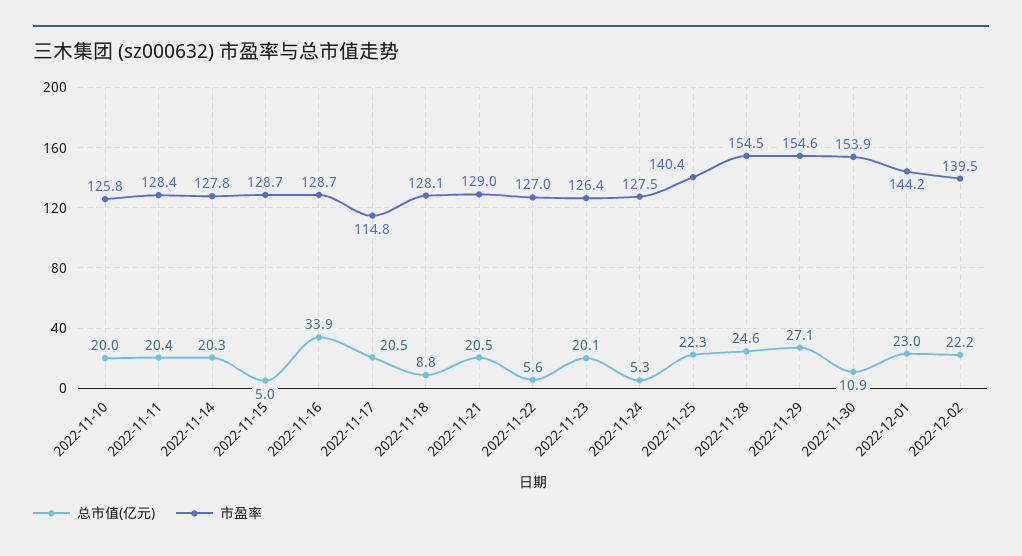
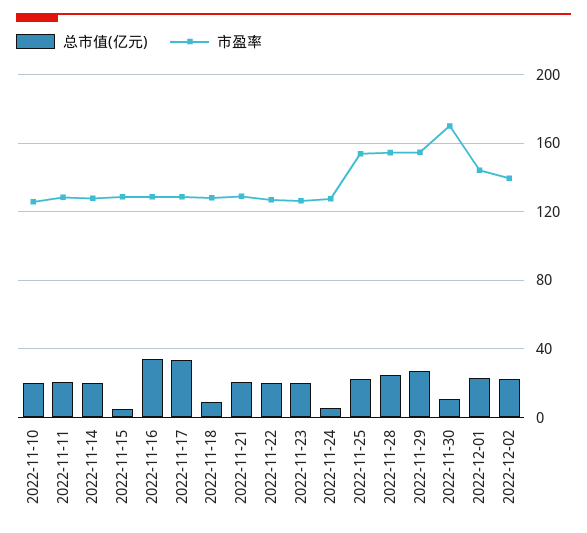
  {
    "总市值(亿元)": {
      "2022-11-10": 20,
      "2022-11-11": 20.4,
      "2022-11-14": 20.3,
      "2022-11-15": 5,
      "2022-11-16": 33.9,
-     "2022-11-17": 20.5,
+     "2022-11-17": 35,
      "2022-11-18": 8.8,
      "2022-11-21": 20.5,
-     "2022-11-22": 5.6,
+     "2022-11-22": 20,
      "2022-11-23": 20.1,
      "2022-11-24": 5.3,
      "2022-11-25": 22.3,
      "2022-11-28": 24.6,
      "2022-11-29": 27.1,
      "2022-11-30": 10.9,
      "2022-12-01": 23,
      "2022-12-02": 22.2
    },
    "市盈率": {
      "2022-11-10": 125.8,
      "2022-11-11": 128.4,
      "2022-11-14": 127.8,
      "2022-11-15": 128.7,
      "2022-11-16": 128.7,
-     "2022-11-17": 114.8,
+     "2022-11-17": 130,
      "2022-11-18": 128.1,
      "2022-11-21": 129,
      "2022-11-22": 127,
      "2022-11-23": 126.4,
      "2022-11-24": 127.5,
-     "2022-11-25": 140.4,
+     "2022-11-25": 155,
      "2022-11-28": 154.5,
      "2022-11-29": 154.6,
-     "2022-11-30": 153.9,
+     "2022-11-30": 170,
      "2022-12-01": 144.2,
      "2022-12-02": 139.5
    }
  }

